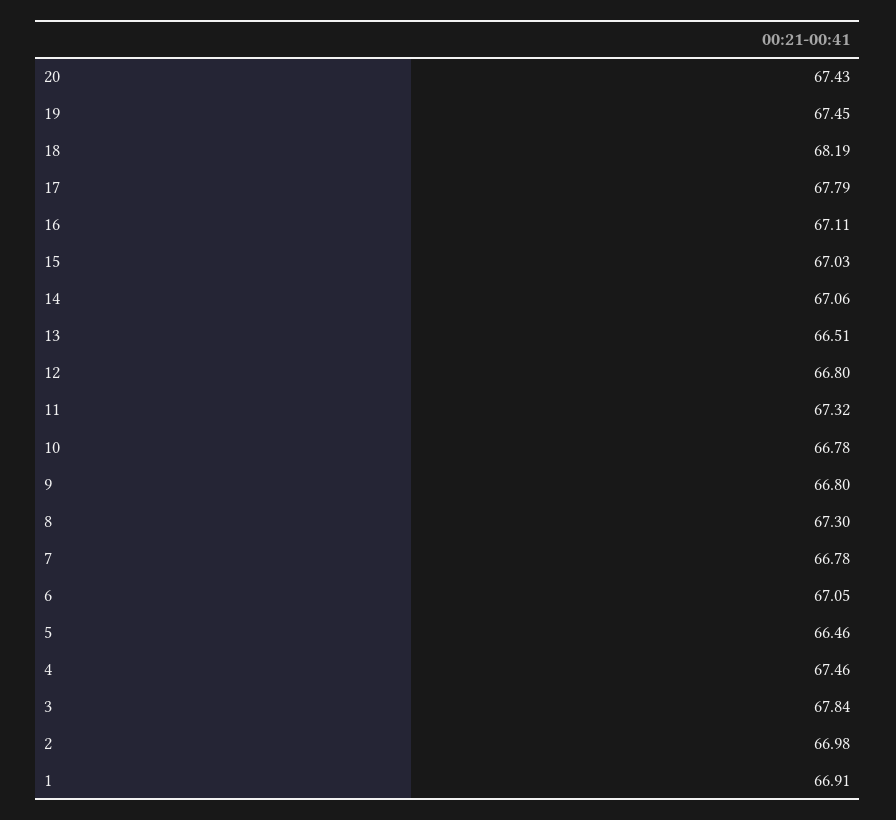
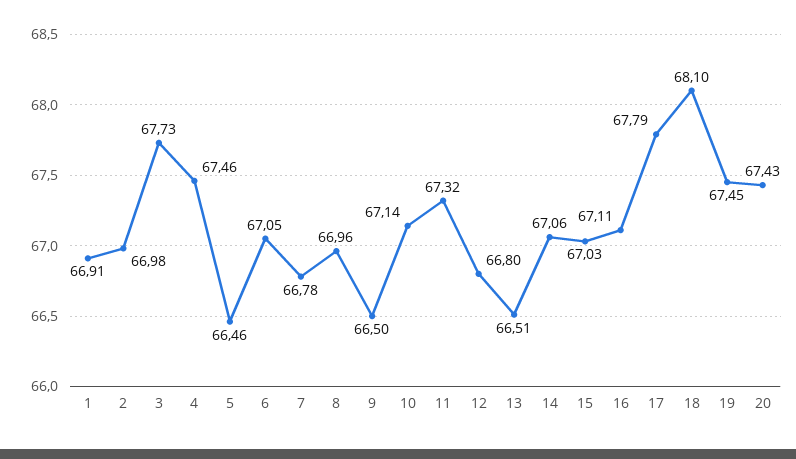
  {
    "20": 67.43,
    "19": 67.45,
-   "18": 68.19,
+   "18": 68.1,
    "17": 67.79,
    "16": 67.11,
    "15": 67.03,
    "14": 67.06,
    "13": 66.51,
    "12": 66.8,
    "11": 67.32,
-   "10": 66.78,
+   "10": 67.14,
-   "9": 66.8,
+   "9": 66.5,
-   "8": 67.3,
+   "8": 66.96,
    "7": 66.78,
    "6": 67.05,
    "5": 66.46,
    "4": 67.46,
-   "3": 67.84,
+   "3": 67.73,
    "2": 66.98,
    "1": 66.91
  }

